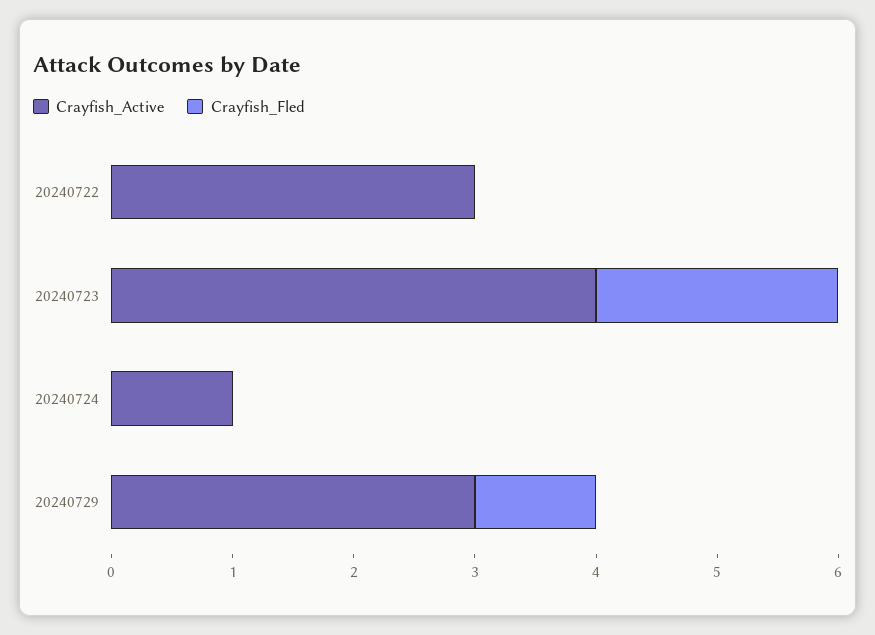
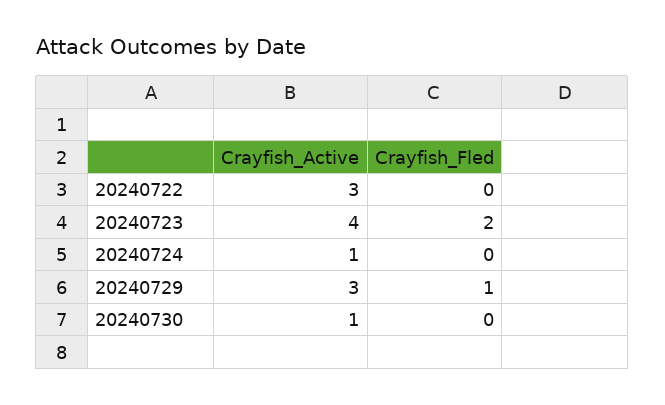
  {
    "Crayfish_Active": {
      "20240722": 3,
      "20240723": 4,
      "20240724": 1,
-     "20240729": 3
+     "20240729": 3,
+     "20240730": 1
    },
    "Crayfish_Fled": {
      "20240722": 0,
      "20240723": 2,
      "20240724": 0,
-     "20240729": 1
+     "20240729": 1,
+     "20240730": 0
    }
  }

